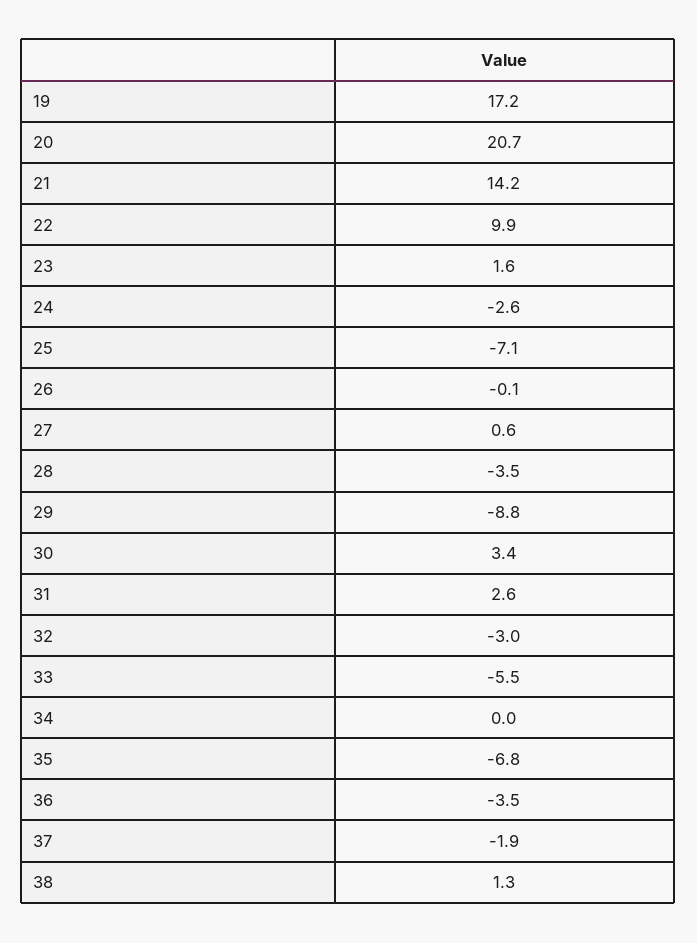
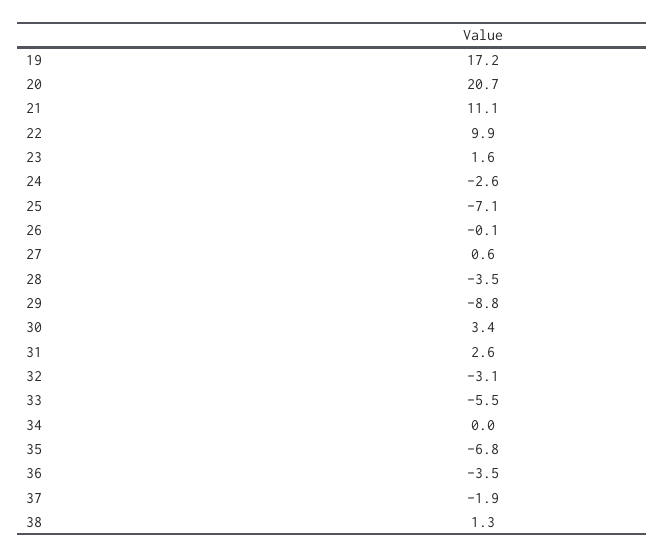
  {
    "19": 17.2,
    "20": 20.7,
-   "21": 14.2,
+   "21": 11.1,
    "22": 9.9,
    "23": 1.6,
    "24": -2.6,
    "25": -7.1,
    "26": -0.1,
    "27": 0.6,
    "28": -3.5,
    "29": -8.8,
    "30": 3.4,
    "31": 2.6,
-   "32": -3,
+   "32": -3.1,
    "33": -5.5,
    "34": 0,
    "35": -6.8,
    "36": -3.5,
    "37": -1.9,
    "38": 1.3
  }

